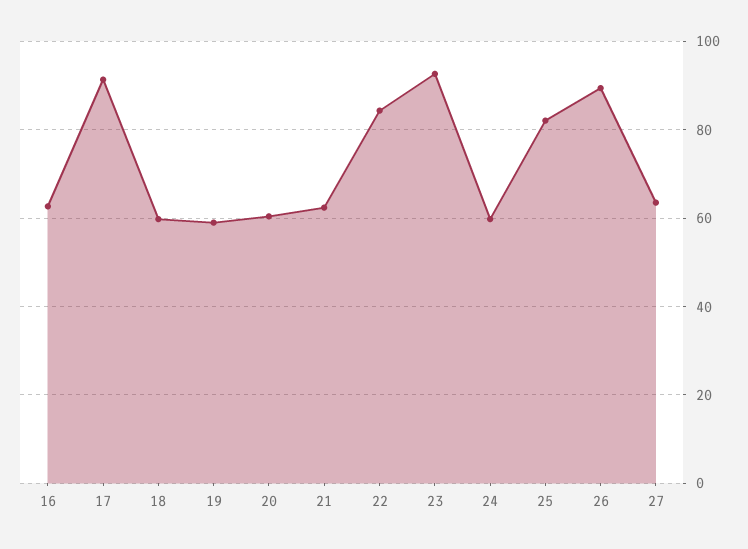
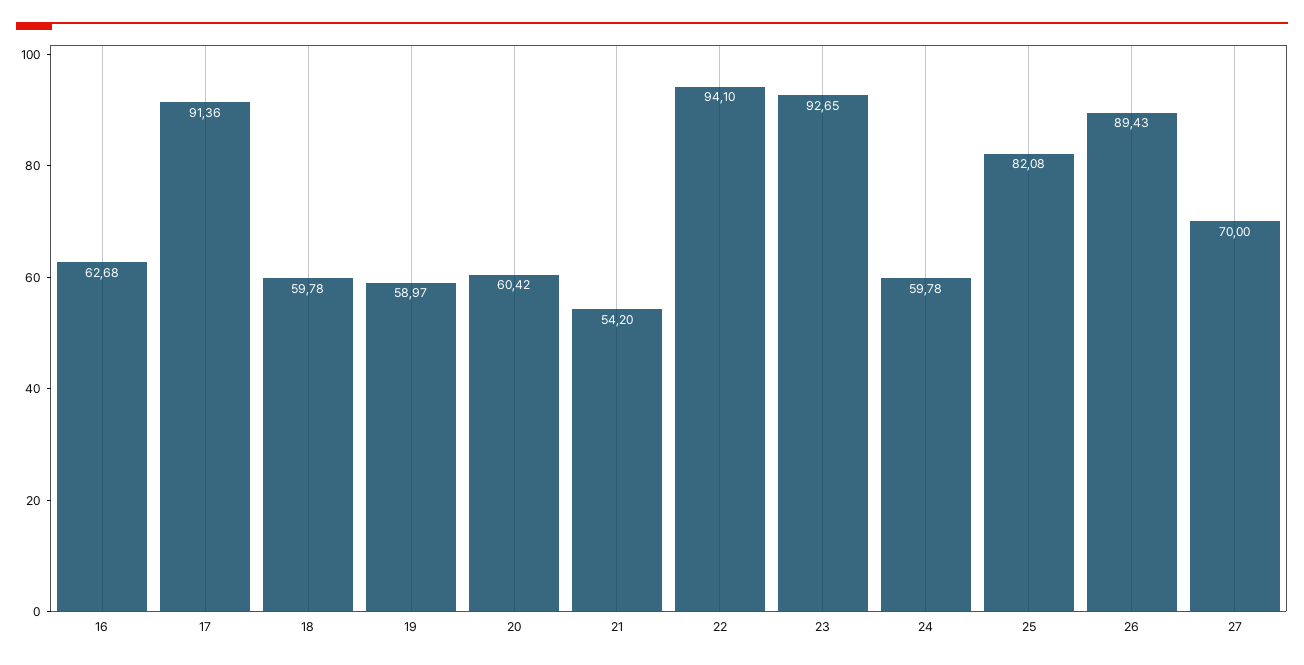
  {
    "16": 62.68,
    "17": 91.36,
    "18": 59.78,
    "19": 58.97,
    "20": 60.42,
-   "21": 62,
+   "21": 54.2,
-   "22": 84,
+   "22": 94.1,
    "23": 92.65,
    "24": 59.78,
    "25": 82.08,
    "26": 89.43,
-   "27": 64
+   "27": 70
  }

